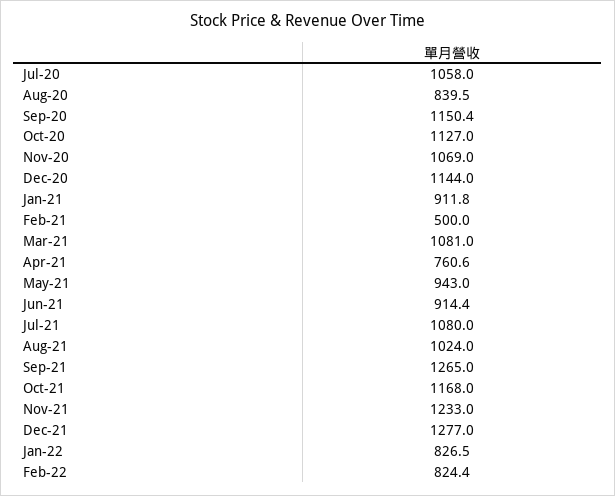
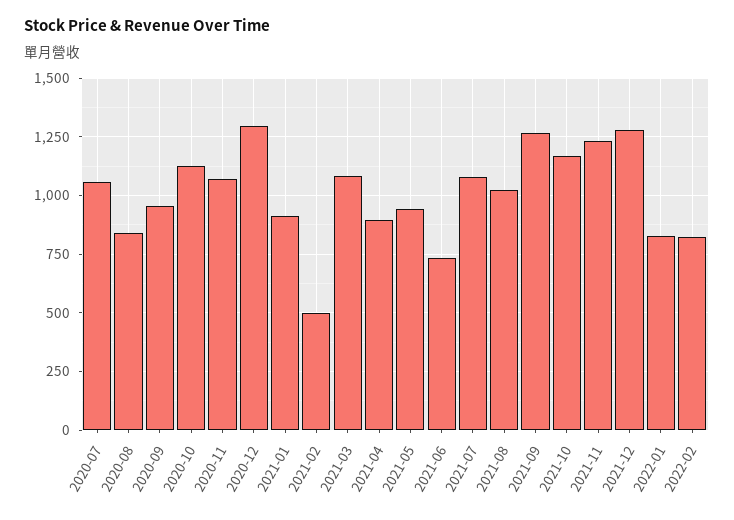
  {
    "Jul-20": 1058,
    "Aug-20": 839.5,
-   "Sep-20": 1150.4,
+   "Sep-20": 950,
    "Oct-20": 1127,
    "Nov-20": 1069,
-   "Dec-20": 1144,
+   "Dec-20": 1300,
    "Jan-21": 911.8,
    "Feb-21": 500,
    "Mar-21": 1081,
-   "Apr-21": 760.6,
+   "Apr-21": 900,
    "May-21": 943,
-   "Jun-21": 914.4,
+   "Jun-21": 750,
    "Jul-21": 1080,
    "Aug-21": 1024,
    "Sep-21": 1265,
    "Oct-21": 1168,
    "Nov-21": 1233,
    "Dec-21": 1277,
    "Jan-22": 826.5,
    "Feb-22": 824.4
  }

